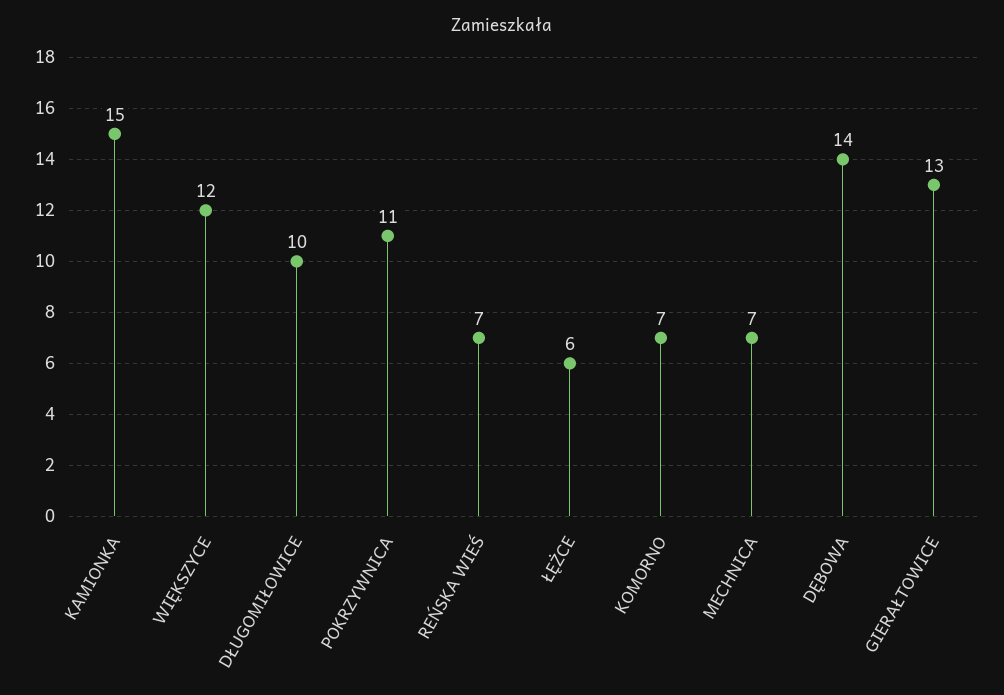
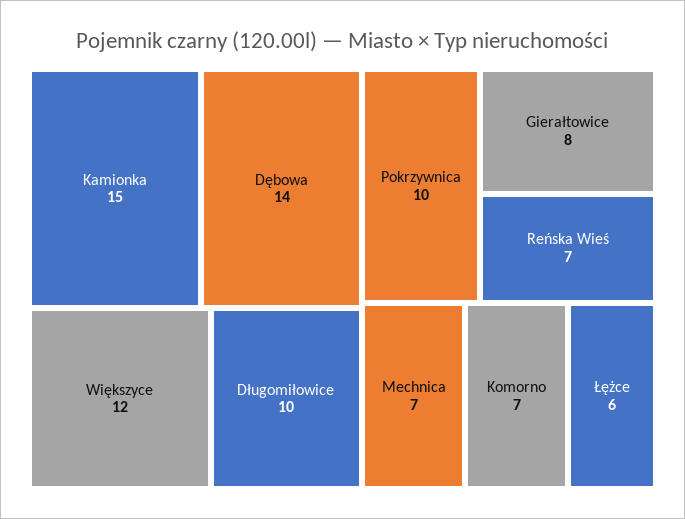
  {
    "KAMIONKA": 15,
    "WIĘKSZYCE": 12,
    "DŁUGOMIŁOWICE": 10,
-   "POKRZYWNICA": 11,
+   "POKRZYWNICA": 10,
    "REŃSKA WIEŚ": 7,
    "ŁĘŻCE": 6,
    "KOMORNO": 7,
    "MECHNICA": 7,
    "DĘBOWA": 14,
-   "GIERAŁTOWICE": 13
+   "GIERAŁTOWICE": 8
  }

